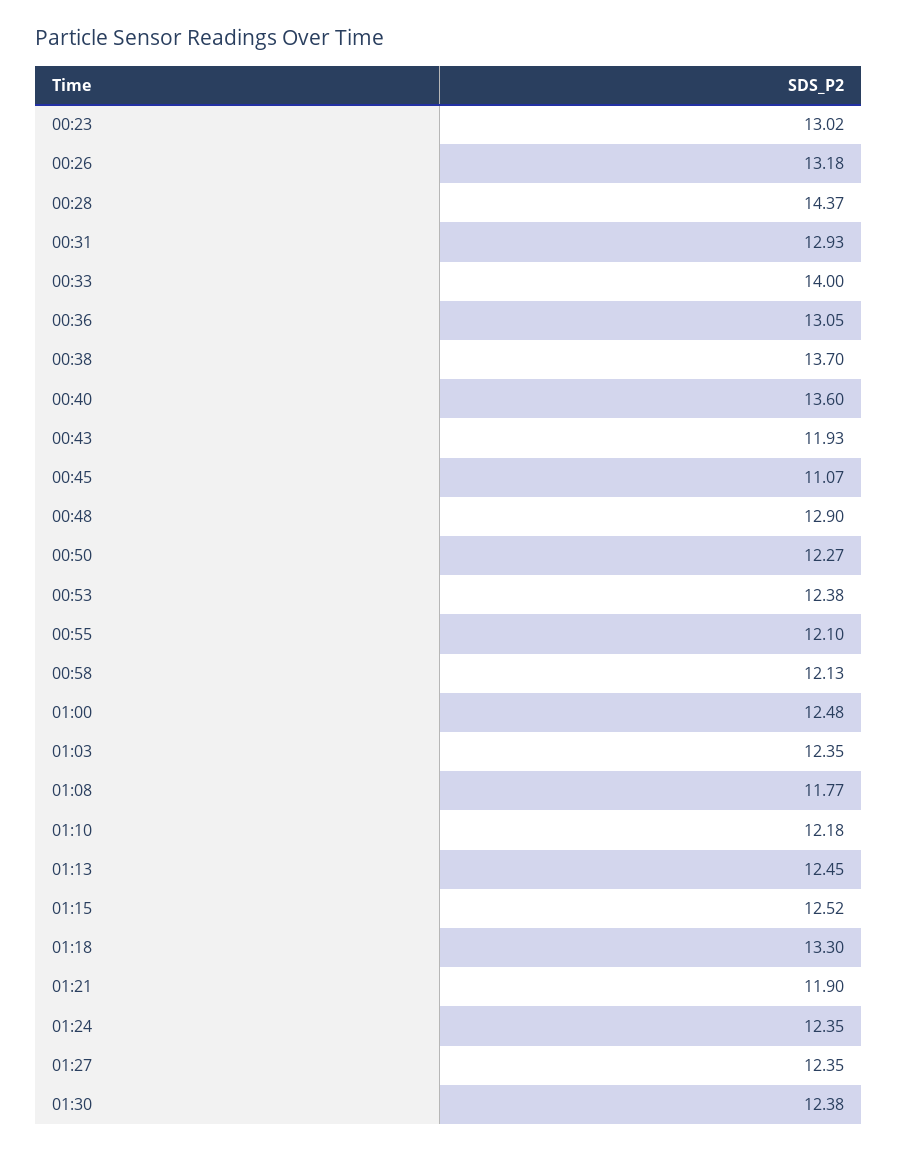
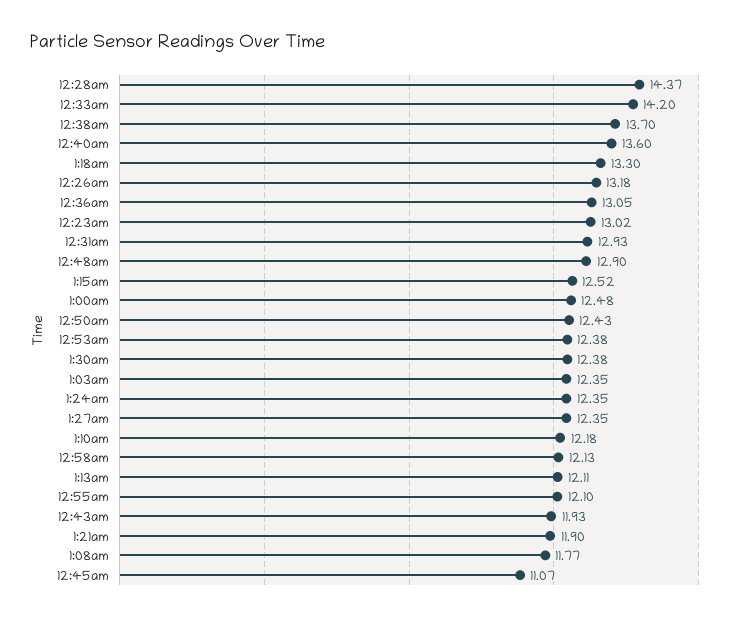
  {
    "00:23": 13.02,
    "00:26": 13.18,
    "00:28": 14.37,
    "00:31": 12.93,
-   "00:33": 14,
+   "00:33": 14.2,
    "00:36": 13.05,
    "00:38": 13.7,
    "00:40": 13.6,
    "00:43": 11.93,
    "00:45": 11.07,
    "00:48": 12.9,
-   "00:50": 12.27,
+   "00:50": 12.43,
    "00:53": 12.38,
    "00:55": 12.1,
    "00:58": 12.13,
    "01:00": 12.48,
    "01:03": 12.35,
    "01:08": 11.77,
    "01:10": 12.18,
-   "01:13": 12.45,
+   "01:13": 12.11,
    "01:15": 12.52,
    "01:18": 13.3,
    "01:21": 11.9,
    "01:24": 12.35,
    "01:27": 12.35,
    "01:30": 12.38
  }

